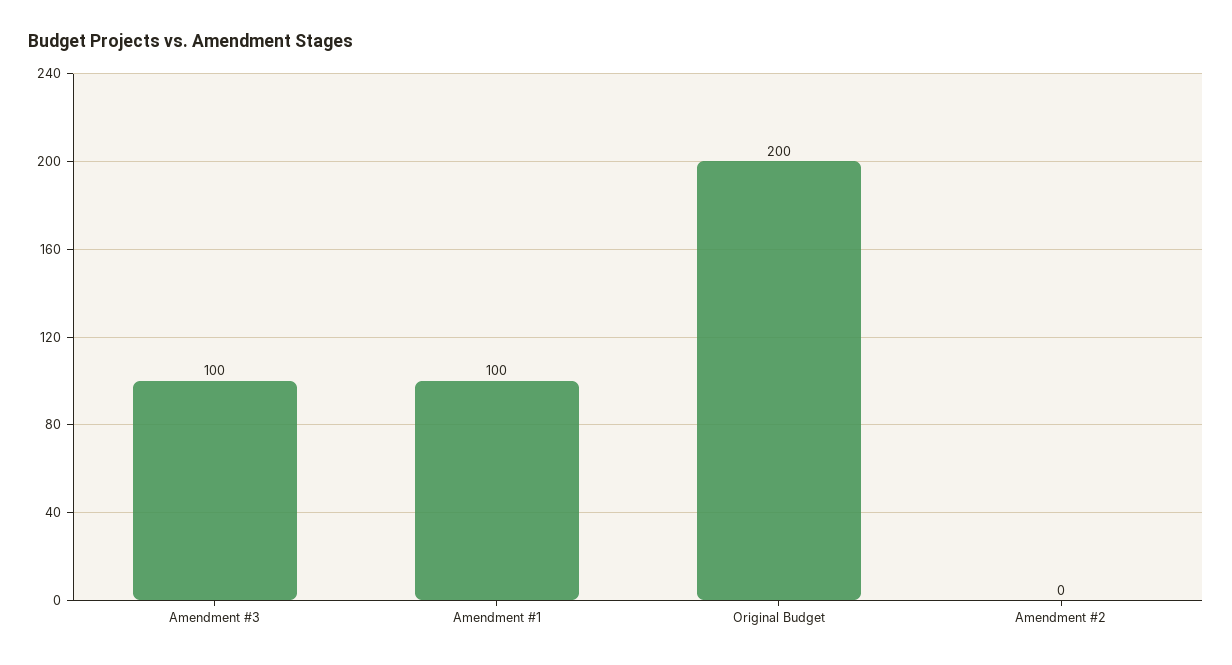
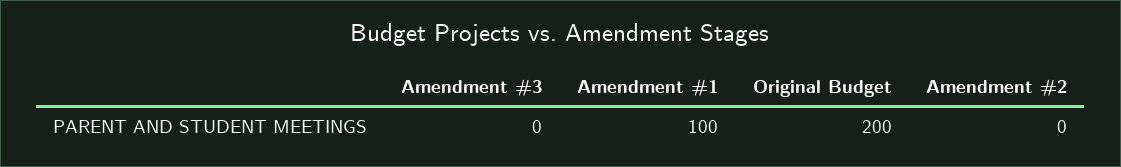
  {
-   "Amendment #3": 100,
+   "Amendment #3": 0,
    "Amendment #1": 100,
    "Original Budget": 200,
    "Amendment #2": 0
  }

